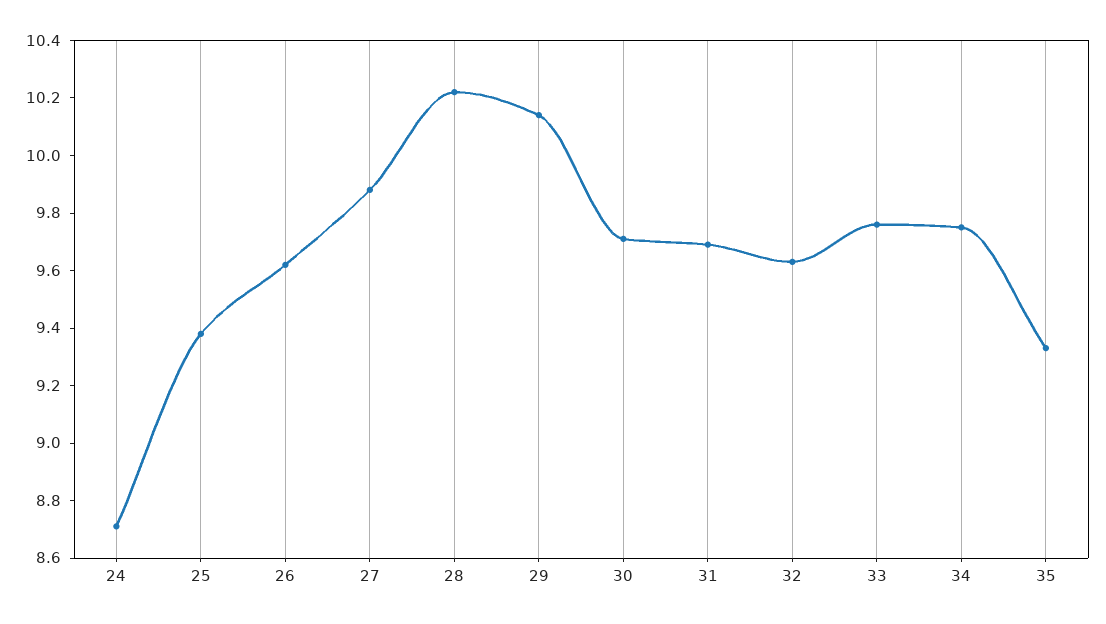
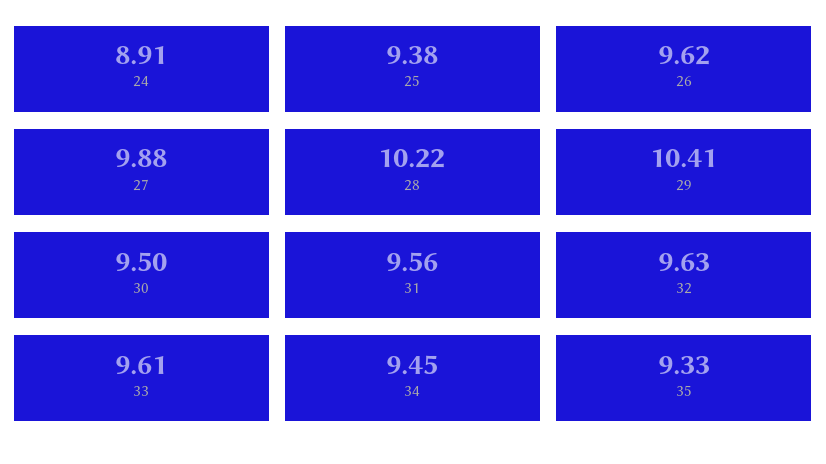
  {
-   "24": 8.7,
+   "24": 8.91,
    "25": 9.38,
    "26": 9.62,
    "27": 9.88,
    "28": 10.22,
-   "29": 10.15,
+   "29": 10.41,
-   "30": 9.7,
+   "30": 9.5,
-   "31": 9.7,
+   "31": 9.56,
    "32": 9.63,
-   "33": 9.75,
+   "33": 9.61,
-   "34": 9.75,
+   "34": 9.45,
    "35": 9.33
  }

